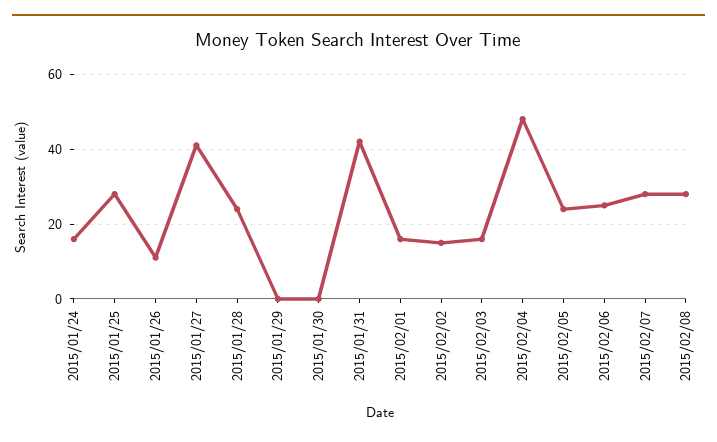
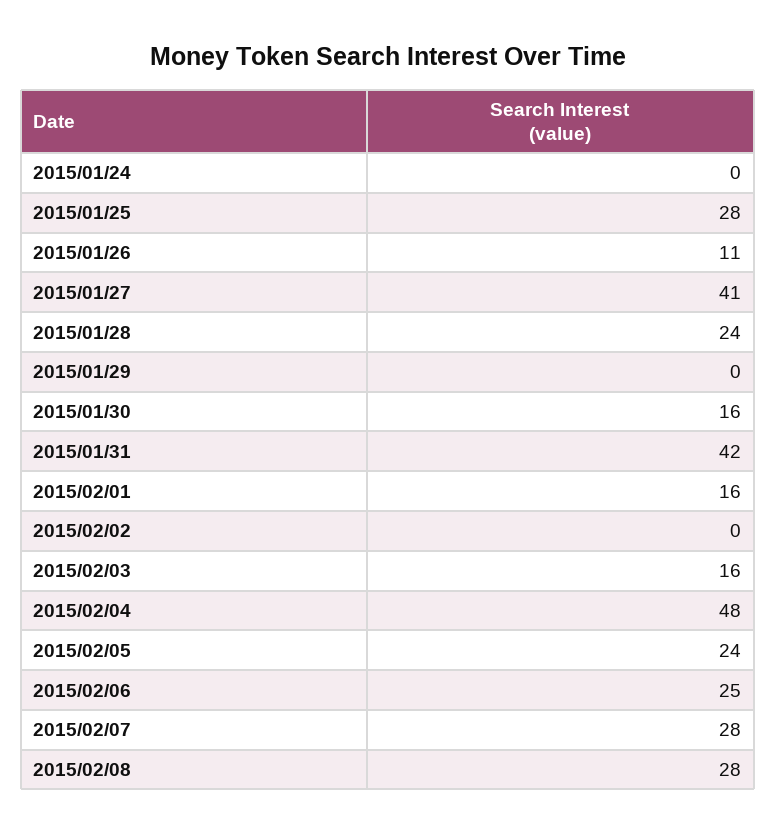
  {
-   "2015/01/24": 15,
+   "2015/01/24": 0,
    "2015/01/25": 28,
    "2015/01/26": 11,
    "2015/01/27": 41,
    "2015/01/28": 24,
    "2015/01/29": 0,
-   "2015/01/30": 0,
+   "2015/01/30": 16,
    "2015/01/31": 42,
    "2015/02/01": 16,
-   "2015/02/02": 15,
+   "2015/02/02": 0,
    "2015/02/03": 16,
    "2015/02/04": 48,
    "2015/02/05": 24,
    "2015/02/06": 25,
    "2015/02/07": 28,
    "2015/02/08": 28
  }

